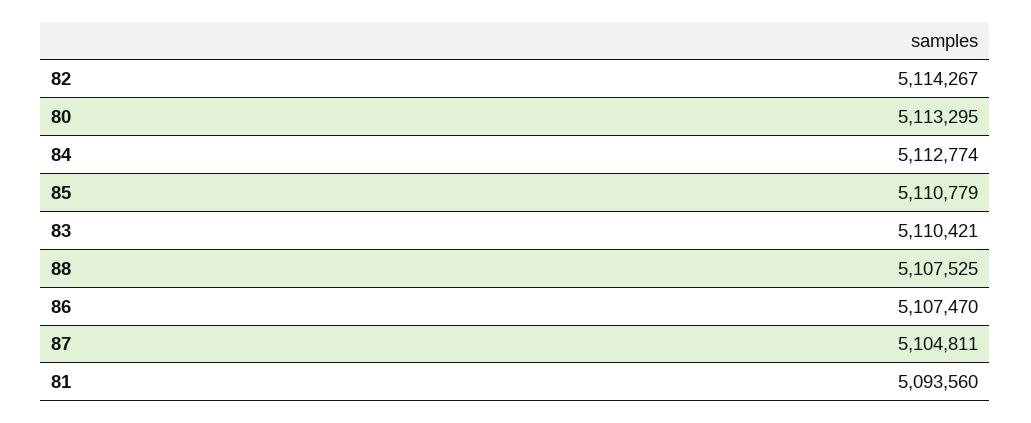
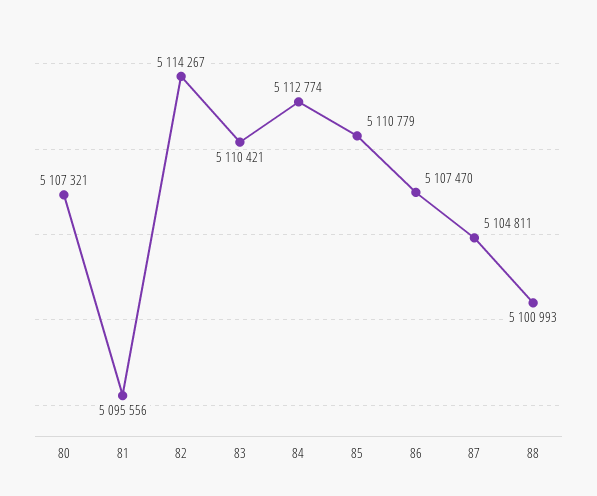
  {
    "82": 5114267,
-   "80": 5113295,
+   "80": 5107321,
    "84": 5112774,
    "85": 5110779,
    "83": 5110421,
-   "88": 5107525,
+   "88": 5100993,
    "86": 5107470,
    "87": 5104811,
-   "81": 5093560
+   "81": 5095556
  }

